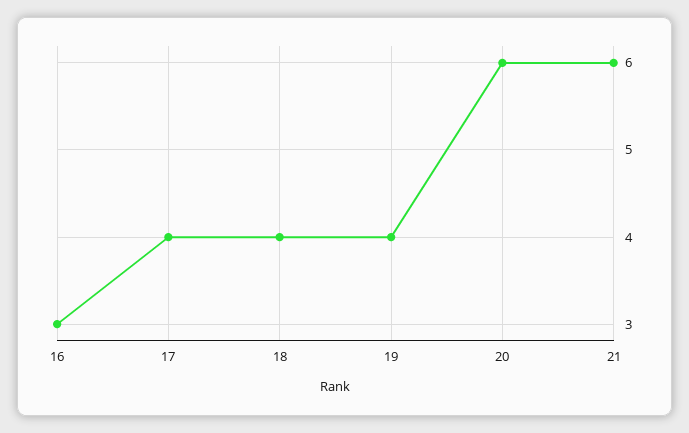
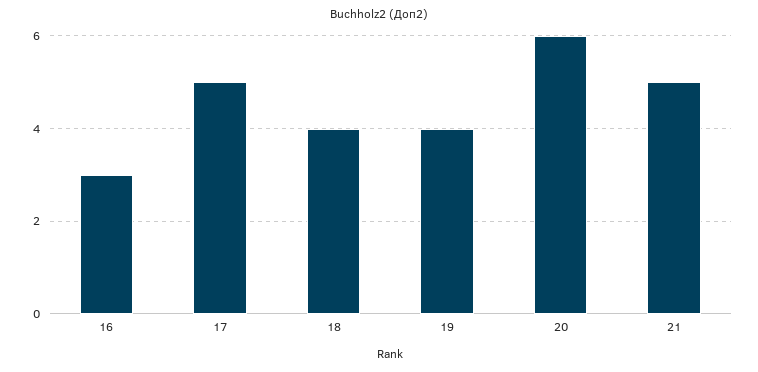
  {
    "16": 3,
-   "17": 4,
+   "17": 5,
    "18": 4,
    "19": 4,
    "20": 6,
-   "21": 6
+   "21": 5
  }

